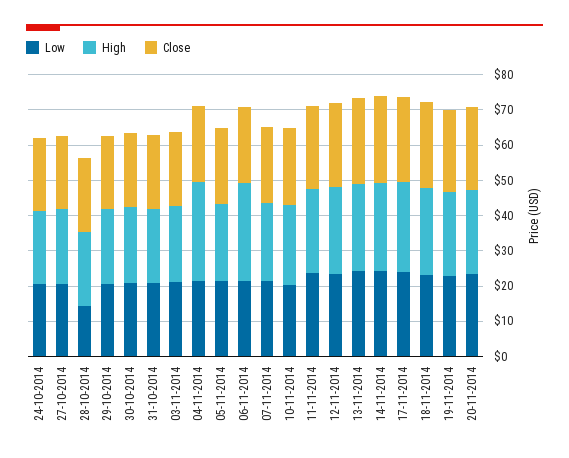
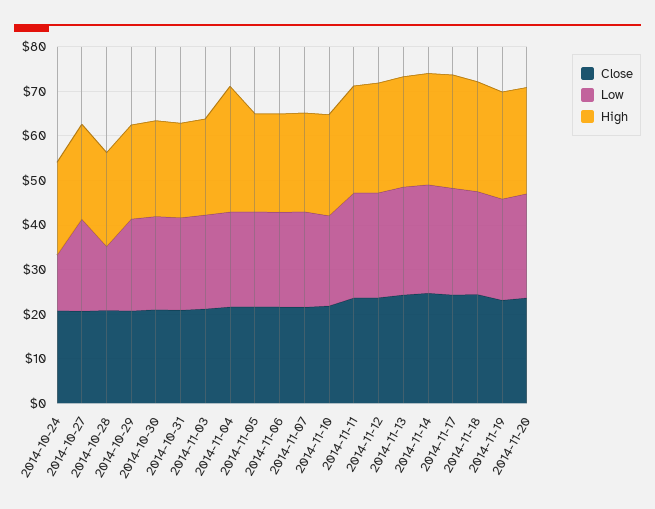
  {
    "Low": {
-     "24-10-2014": 20,
+     "24-10-2014": 12,
      "27-10-2014": 20,
      "28-10-2014": 14,
      "29-10-2014": 20,
      "30-10-2014": 20,
      "31-10-2014": 20,
      "03-11-2014": 22,
      "04-11-2014": 22,
      "05-11-2014": 22,
      "06-11-2014": 22,
      "07-11-2014": 22,
      "10-11-2014": 20,
      "11-11-2014": 24,
      "12-11-2014": 24,
      "13-11-2014": 24,
      "14-11-2014": 24,
      "17-11-2014": 24,
      "18-11-2014": 24,
      "19-11-2014": 22,
      "20-11-2014": 24
    },
    "High": {
      "24-10-2014": 20,
      "27-10-2014": 22,
      "28-10-2014": 22,
      "29-10-2014": 22,
      "30-10-2014": 22,
      "31-10-2014": 22,
      "03-11-2014": 22,
      "04-11-2014": 28,
      "05-11-2014": 22,
-     "06-11-2014": 27.5,
+     "06-11-2014": 22,
      "07-11-2014": 22,
      "10-11-2014": 22,
      "11-11-2014": 24,
      "12-11-2014": 24,
      "13-11-2014": 24,
      "14-11-2014": 26,
      "17-11-2014": 26,
      "18-11-2014": 24,
      "19-11-2014": 24,
      "20-11-2014": 24
    },
    "Close": {
      "24-10-2014": 20,
      "27-10-2014": 20,
      "28-10-2014": 20,
      "29-10-2014": 20,
      "30-10-2014": 20,
      "31-10-2014": 20,
      "03-11-2014": 22,
      "04-11-2014": 22,
      "05-11-2014": 22,
      "06-11-2014": 22,
      "07-11-2014": 22,
      "10-11-2014": 22,
      "11-11-2014": 24,
      "12-11-2014": 24,
      "13-11-2014": 24,
      "14-11-2014": 24,
      "17-11-2014": 24,
      "18-11-2014": 24,
      "19-11-2014": 24,
      "20-11-2014": 24
    }
  }

